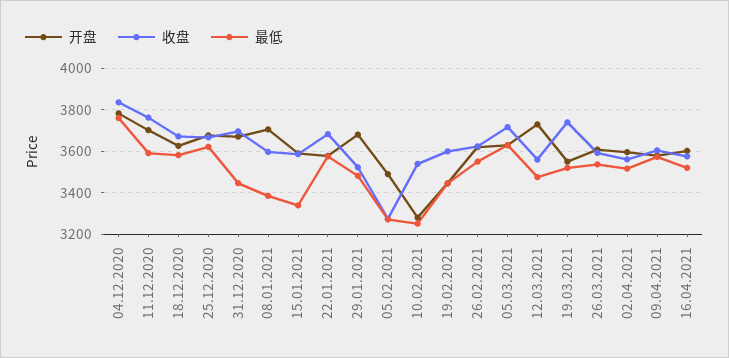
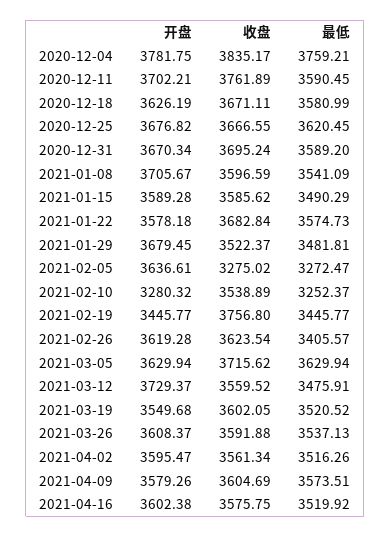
  {
    "开盘": {
      "04.12.2020": 3781.75,
      "11.12.2020": 3702.21,
      "18.12.2020": 3626.19,
      "25.12.2020": 3676.82,
      "31.12.2020": 3670.34,
      "08.01.2021": 3705.67,
      "15.01.2021": 3589.28,
      "22.01.2021": 3578.18,
      "29.01.2021": 3679.45,
-     "05.02.2021": 3500,
+     "05.02.2021": 3636.61,
      "10.02.2021": 3280.32,
      "19.02.2021": 3445.77,
      "26.02.2021": 3619.28,
      "05.03.2021": 3629.94,
      "12.03.2021": 3729.37,
      "19.03.2021": 3549.68,
      "26.03.2021": 3608.37,
      "02.04.2021": 3595.47,
      "09.04.2021": 3579.26,
      "16.04.2021": 3602.38
    },
    "收盘": {
      "04.12.2020": 3835.17,
      "11.12.2020": 3761.89,
      "18.12.2020": 3671.11,
      "25.12.2020": 3666.55,
      "31.12.2020": 3695.24,
      "08.01.2021": 3596.59,
      "15.01.2021": 3585.62,
      "22.01.2021": 3682.84,
      "29.01.2021": 3522.37,
      "05.02.2021": 3275.02,
      "10.02.2021": 3538.89,
-     "19.02.2021": 3600,
+     "19.02.2021": 3756.8,
      "26.02.2021": 3623.54,
      "05.03.2021": 3715.62,
      "12.03.2021": 3559.52,
-     "19.03.2021": 3750,
+     "19.03.2021": 3602.05,
      "26.03.2021": 3591.88,
      "02.04.2021": 3561.34,
      "09.04.2021": 3604.69,
      "16.04.2021": 3575.75
    },
    "最低": {
      "04.12.2020": 3759.21,
      "11.12.2020": 3590.45,
      "18.12.2020": 3580.99,
      "25.12.2020": 3620.45,
-     "31.12.2020": 3450,
+     "31.12.2020": 3589.2,
-     "08.01.2021": 3400,
+     "08.01.2021": 3541.09,
-     "15.01.2021": 3350,
+     "15.01.2021": 3490.29,
      "22.01.2021": 3574.73,
      "29.01.2021": 3481.81,
      "05.02.2021": 3272.47,
      "10.02.2021": 3252.37,
      "19.02.2021": 3445.77,
-     "26.02.2021": 3550,
+     "26.02.2021": 3405.57,
      "05.03.2021": 3629.94,
      "12.03.2021": 3475.91,
      "19.03.2021": 3520.52,
      "26.03.2021": 3537.13,
      "02.04.2021": 3516.26,
      "09.04.2021": 3573.51,
      "16.04.2021": 3519.92
    }
  }

